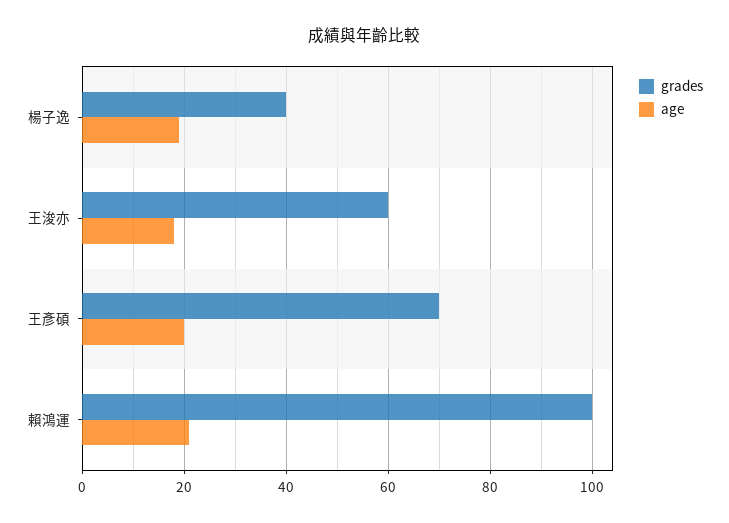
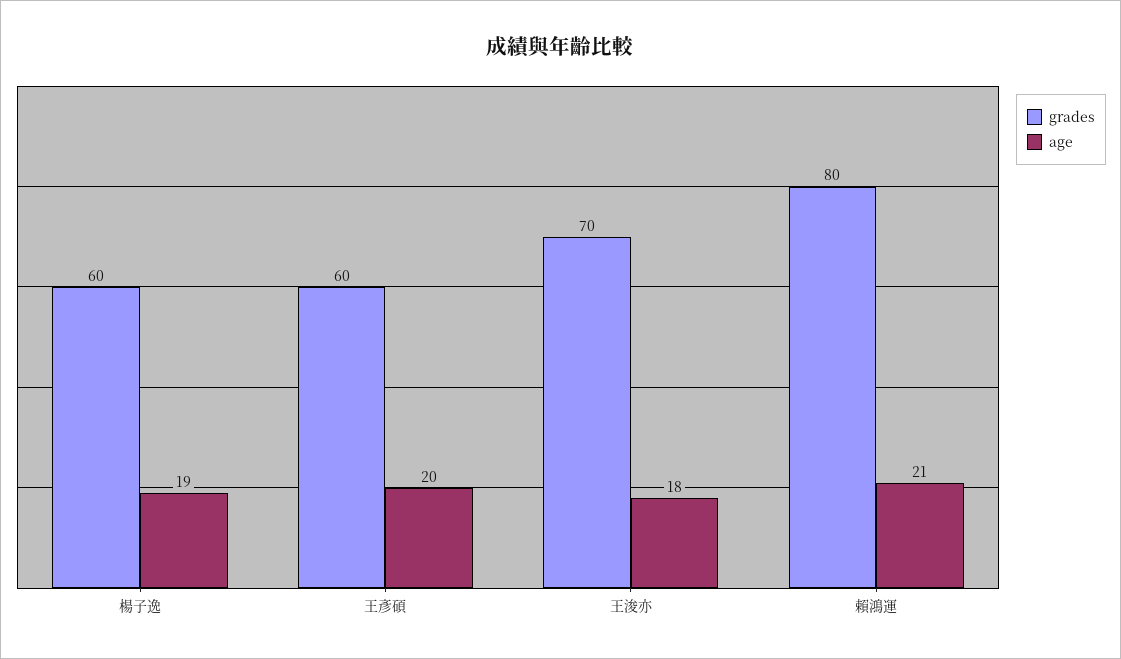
  {
    "grades": {
-     "楊子逸": 40,
+     "楊子逸": 60,
-     "王浚亦": 60,
+     "王浚亦": 70,
-     "王彥碩": 70,
+     "王彥碩": 60,
-     "賴鴻運": 100
+     "賴鴻運": 80
    },
    "age": {
      "楊子逸": 19,
      "王浚亦": 18,
      "王彥碩": 20,
      "賴鴻運": 21
    }
  }

